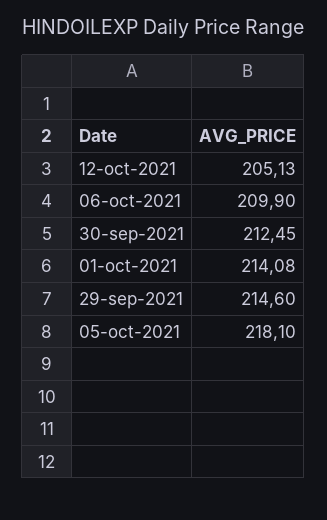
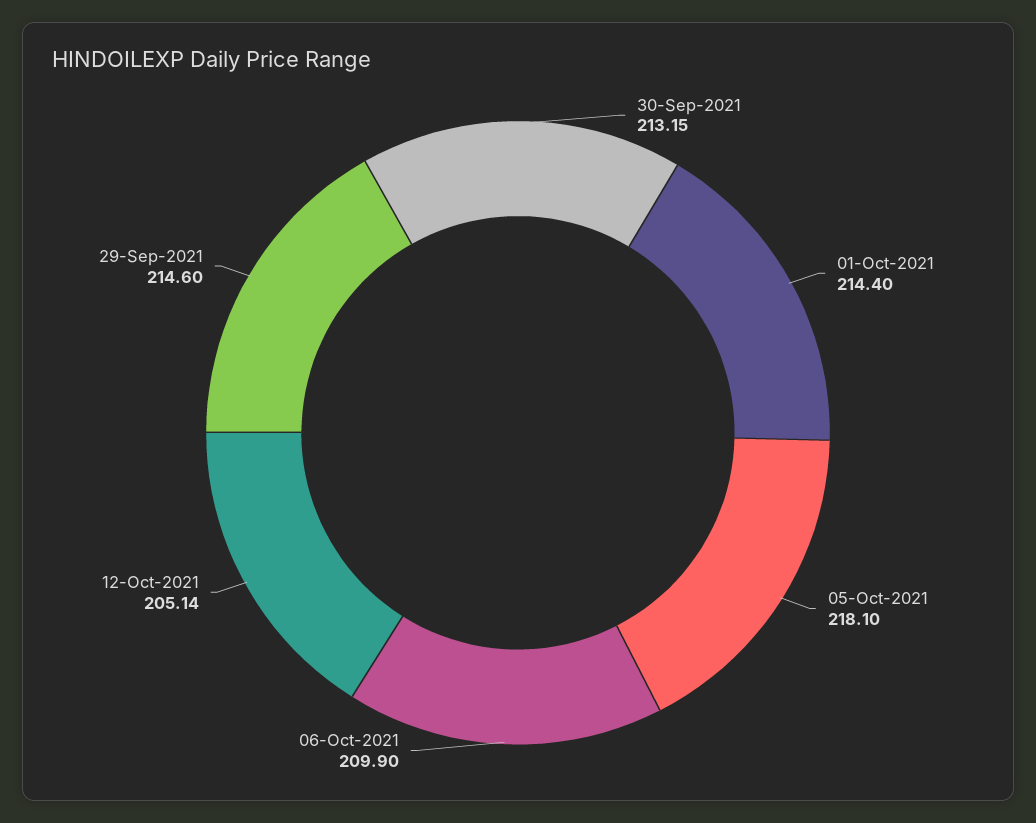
  {
-   "12-oct-2021": 205.13,
+   "12-oct-2021": 205.14,
    "06-oct-2021": 209.9,
-   "30-sep-2021": 212.45,
+   "30-sep-2021": 213.15,
-   "01-oct-2021": 214.08,
+   "01-oct-2021": 214.4,
    "29-sep-2021": 214.6,
    "05-oct-2021": 218.1
  }

